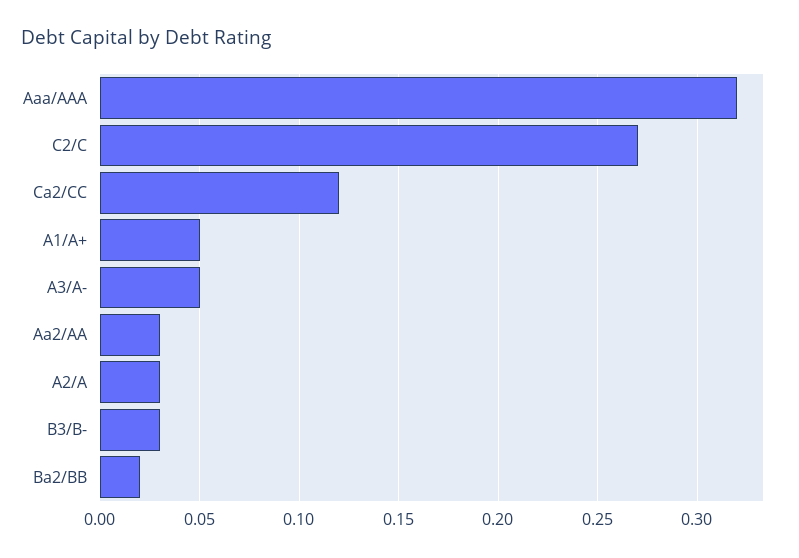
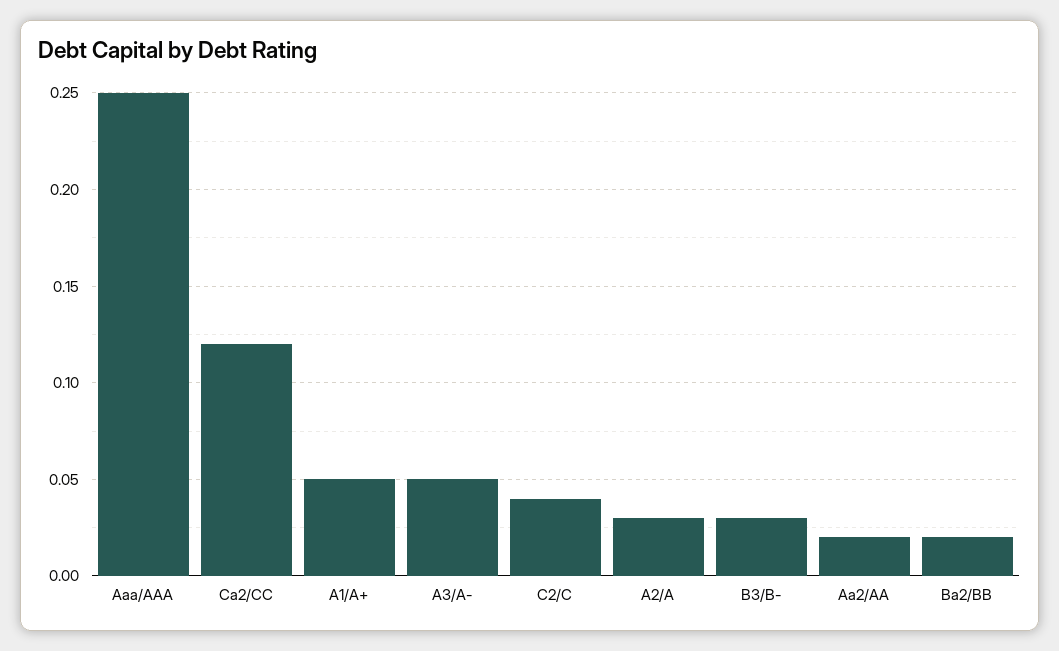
  {
-   "Aaa/AAA": 0.32,
+   "Aaa/AAA": 0.25,
-   "C2/C": 0.27,
+   "C2/C": 0.04,
    "Ca2/CC": 0.12,
    "A1/A+": 0.05,
    "A3/A-": 0.05,
-   "Aa2/AA": 0.03,
+   "Aa2/AA": 0.02,
    "A2/A": 0.03,
    "B3/B-": 0.03,
    "Ba2/BB": 0.02
  }

